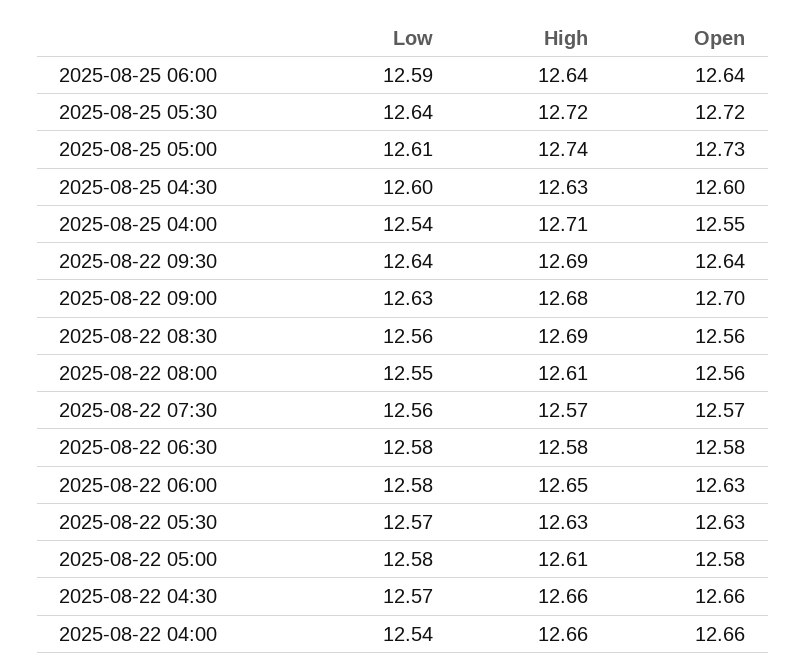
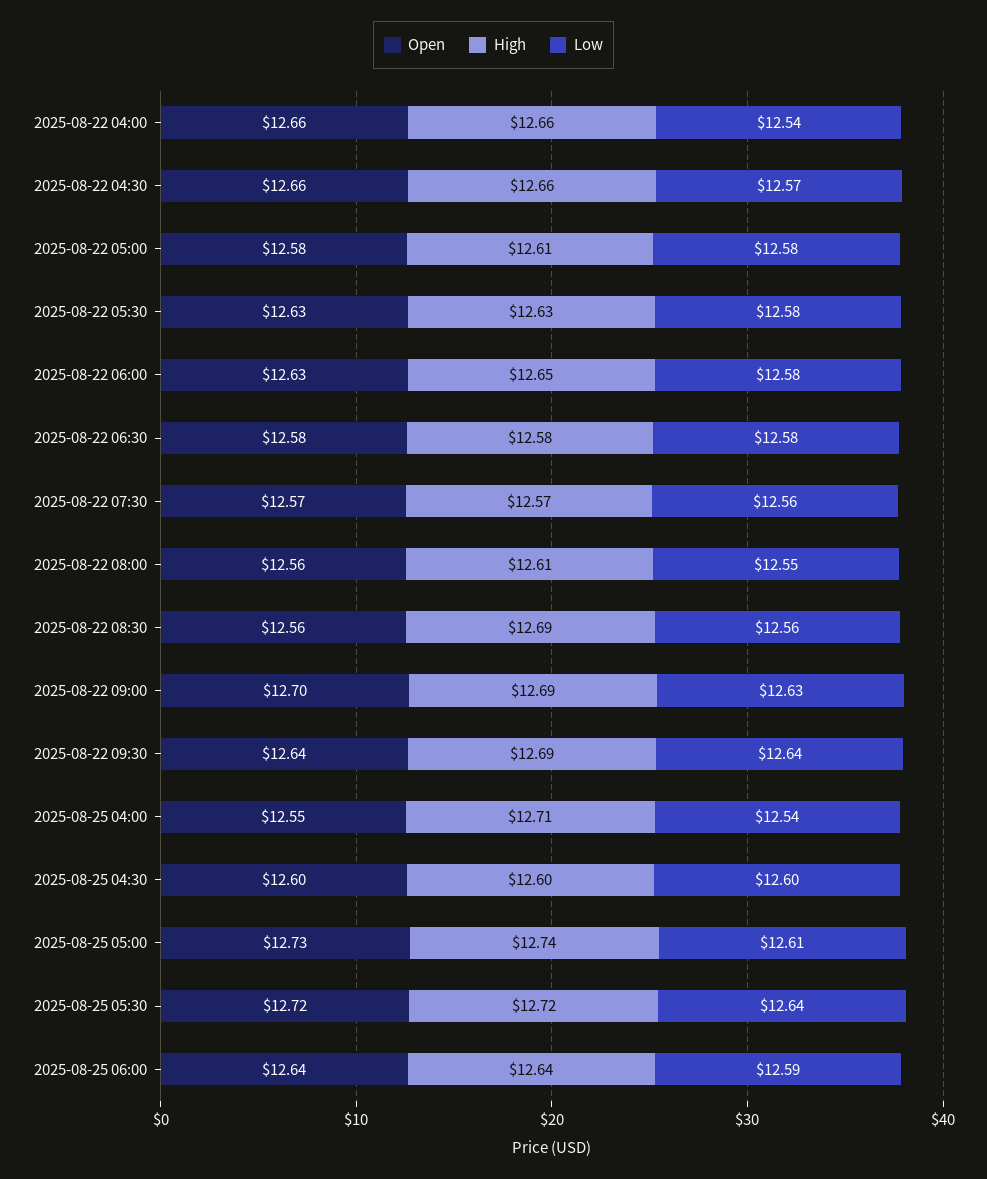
  {
    "Low": {
      "2025-08-25 06:00": 12.59,
      "2025-08-25 05:30": 12.64,
      "2025-08-25 05:00": 12.61,
      "2025-08-25 04:30": 12.6,
      "2025-08-25 04:00": 12.54,
      "2025-08-22 09:30": 12.64,
      "2025-08-22 09:00": 12.63,
      "2025-08-22 08:30": 12.56,
      "2025-08-22 08:00": 12.55,
      "2025-08-22 07:30": 12.56,
      "2025-08-22 06:30": 12.58,
      "2025-08-22 06:00": 12.58,
-     "2025-08-22 05:30": 12.57,
+     "2025-08-22 05:30": 12.58,
      "2025-08-22 05:00": 12.58,
      "2025-08-22 04:30": 12.57,
      "2025-08-22 04:00": 12.54
    },
    "High": {
      "2025-08-25 06:00": 12.64,
      "2025-08-25 05:30": 12.72,
      "2025-08-25 05:00": 12.74,
-     "2025-08-25 04:30": 12.63,
+     "2025-08-25 04:30": 12.6,
      "2025-08-25 04:00": 12.71,
      "2025-08-22 09:30": 12.69,
-     "2025-08-22 09:00": 12.68,
+     "2025-08-22 09:00": 12.69,
      "2025-08-22 08:30": 12.69,
      "2025-08-22 08:00": 12.61,
      "2025-08-22 07:30": 12.57,
      "2025-08-22 06:30": 12.58,
      "2025-08-22 06:00": 12.65,
      "2025-08-22 05:30": 12.63,
      "2025-08-22 05:00": 12.61,
      "2025-08-22 04:30": 12.66,
      "2025-08-22 04:00": 12.66
    },
    "Open": {
      "2025-08-25 06:00": 12.64,
      "2025-08-25 05:30": 12.72,
      "2025-08-25 05:00": 12.73,
      "2025-08-25 04:30": 12.6,
      "2025-08-25 04:00": 12.55,
      "2025-08-22 09:30": 12.64,
      "2025-08-22 09:00": 12.7,
      "2025-08-22 08:30": 12.56,
      "2025-08-22 08:00": 12.56,
      "2025-08-22 07:30": 12.57,
      "2025-08-22 06:30": 12.58,
      "2025-08-22 06:00": 12.63,
      "2025-08-22 05:30": 12.63,
      "2025-08-22 05:00": 12.58,
      "2025-08-22 04:30": 12.66,
      "2025-08-22 04:00": 12.66
    }
  }

